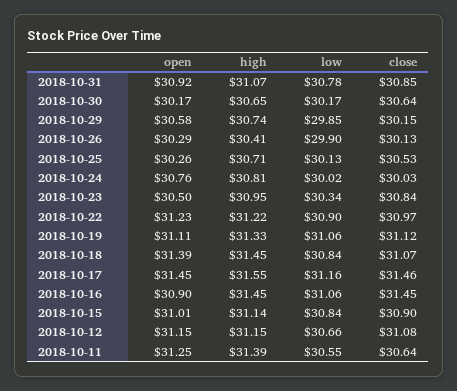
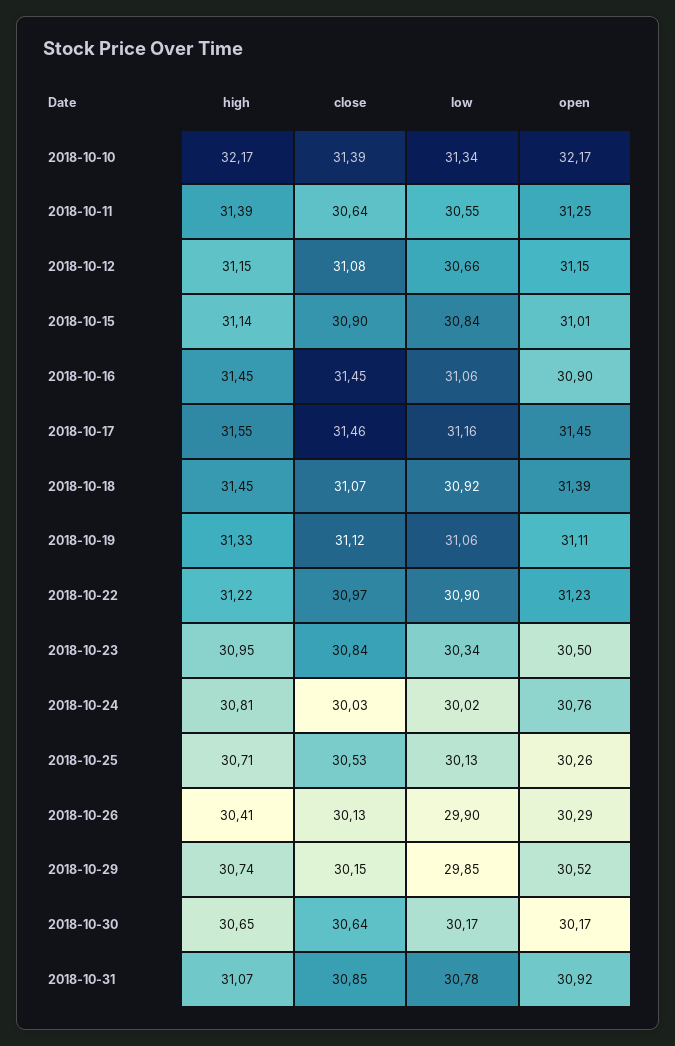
  {
    "open": {
      "2018-10-31": 30.92,
      "2018-10-30": 30.17,
-     "2018-10-29": 30.58,
+     "2018-10-29": 30.52,
      "2018-10-26": 30.29,
      "2018-10-25": 30.26,
      "2018-10-24": 30.76,
      "2018-10-23": 30.5,
      "2018-10-22": 31.23,
      "2018-10-19": 31.11,
      "2018-10-18": 31.39,
      "2018-10-17": 31.45,
      "2018-10-16": 30.9,
      "2018-10-15": 31.01,
      "2018-10-12": 31.15,
-     "2018-10-11": 31.25
+     "2018-10-11": 31.25,
+     "2018-10-10": 32.17
    },
    "high": {
      "2018-10-31": 31.07,
      "2018-10-30": 30.65,
      "2018-10-29": 30.74,
      "2018-10-26": 30.41,
      "2018-10-25": 30.71,
      "2018-10-24": 30.81,
      "2018-10-23": 30.95,
      "2018-10-22": 31.22,
      "2018-10-19": 31.33,
      "2018-10-18": 31.45,
      "2018-10-17": 31.55,
      "2018-10-16": 31.45,
      "2018-10-15": 31.14,
      "2018-10-12": 31.15,
-     "2018-10-11": 31.39
+     "2018-10-11": 31.39,
+     "2018-10-10": 32.17
    },
    "low": {
      "2018-10-31": 30.78,
      "2018-10-30": 30.17,
      "2018-10-29": 29.85,
      "2018-10-26": 29.9,
      "2018-10-25": 30.13,
      "2018-10-24": 30.02,
      "2018-10-23": 30.34,
      "2018-10-22": 30.9,
      "2018-10-19": 31.06,
-     "2018-10-18": 30.84,
+     "2018-10-18": 30.92,
      "2018-10-17": 31.16,
      "2018-10-16": 31.06,
      "2018-10-15": 30.84,
      "2018-10-12": 30.66,
-     "2018-10-11": 30.55
+     "2018-10-11": 30.55,
+     "2018-10-10": 31.34
    },
    "close": {
      "2018-10-31": 30.85,
      "2018-10-30": 30.64,
      "2018-10-29": 30.15,
      "2018-10-26": 30.13,
      "2018-10-25": 30.53,
      "2018-10-24": 30.03,
      "2018-10-23": 30.84,
      "2018-10-22": 30.97,
      "2018-10-19": 31.12,
      "2018-10-18": 31.07,
      "2018-10-17": 31.46,
      "2018-10-16": 31.45,
      "2018-10-15": 30.9,
      "2018-10-12": 31.08,
-     "2018-10-11": 30.64
+     "2018-10-11": 30.64,
+     "2018-10-10": 31.39
    }
  }

